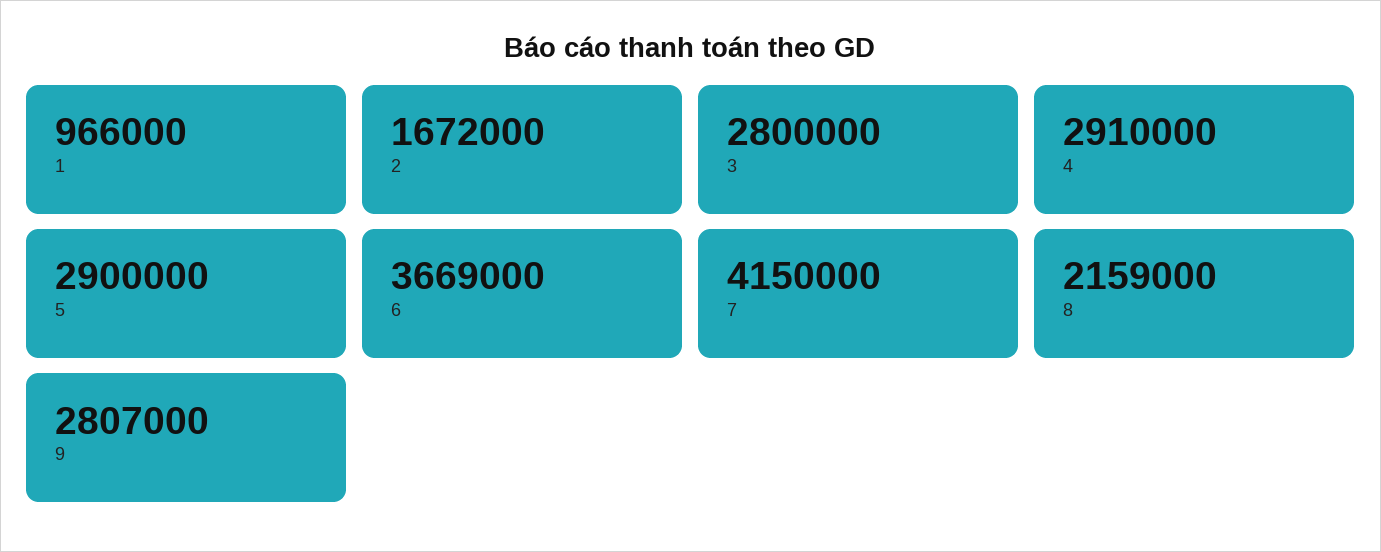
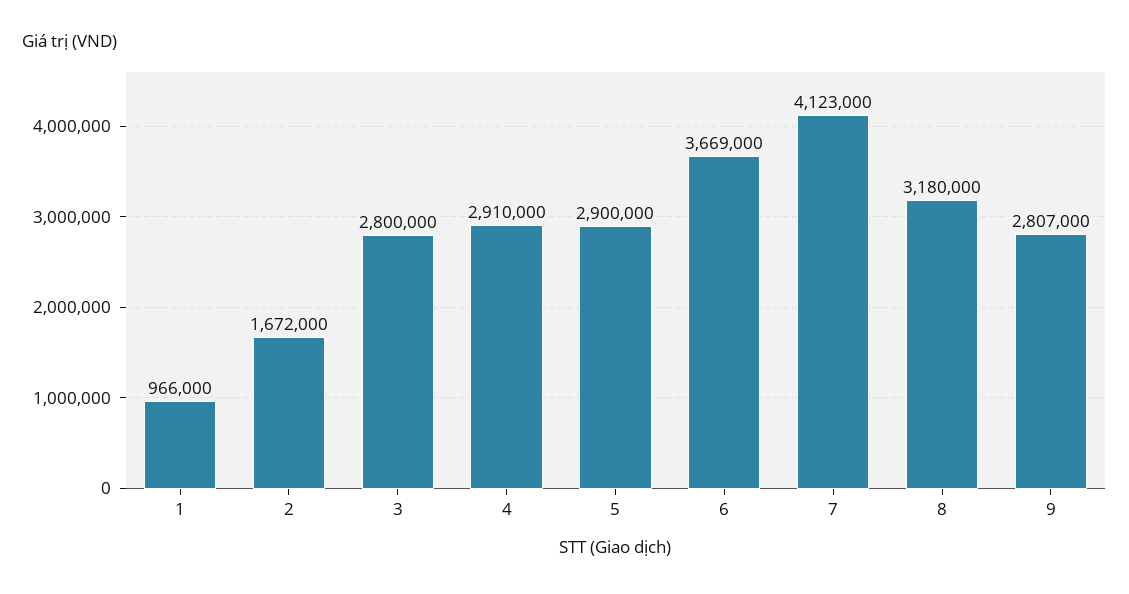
  {
    "1": 966000,
    "2": 1672000,
    "3": 2800000,
    "4": 2910000,
    "5": 2900000,
    "6": 3669000,
-   "7": 4150000,
+   "7": 4123000,
-   "8": 2159000,
+   "8": 3180000,
    "9": 2807000
  }

